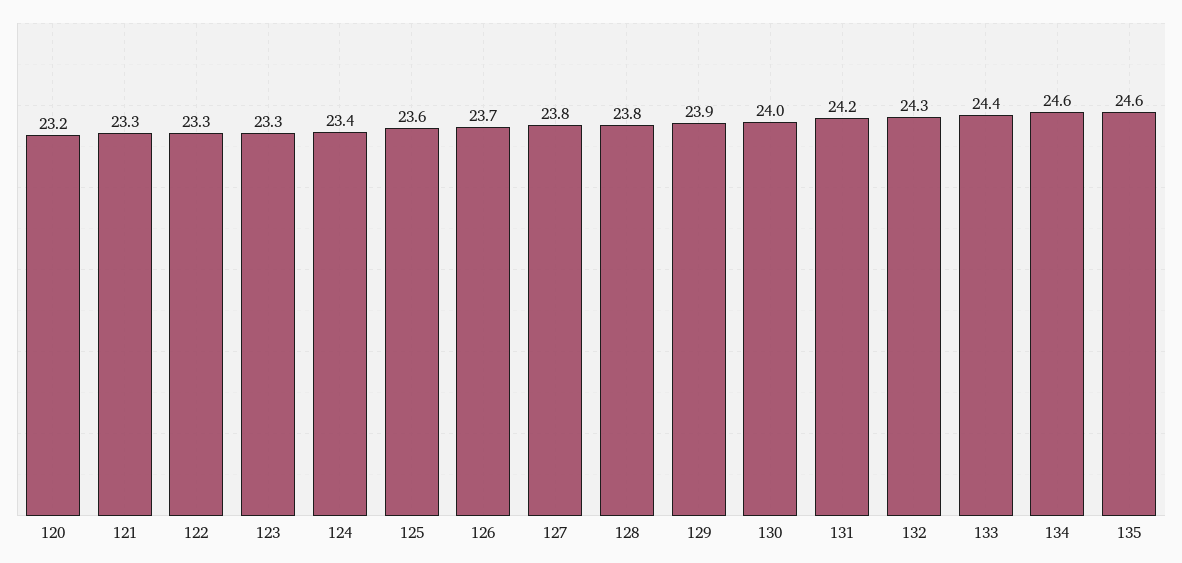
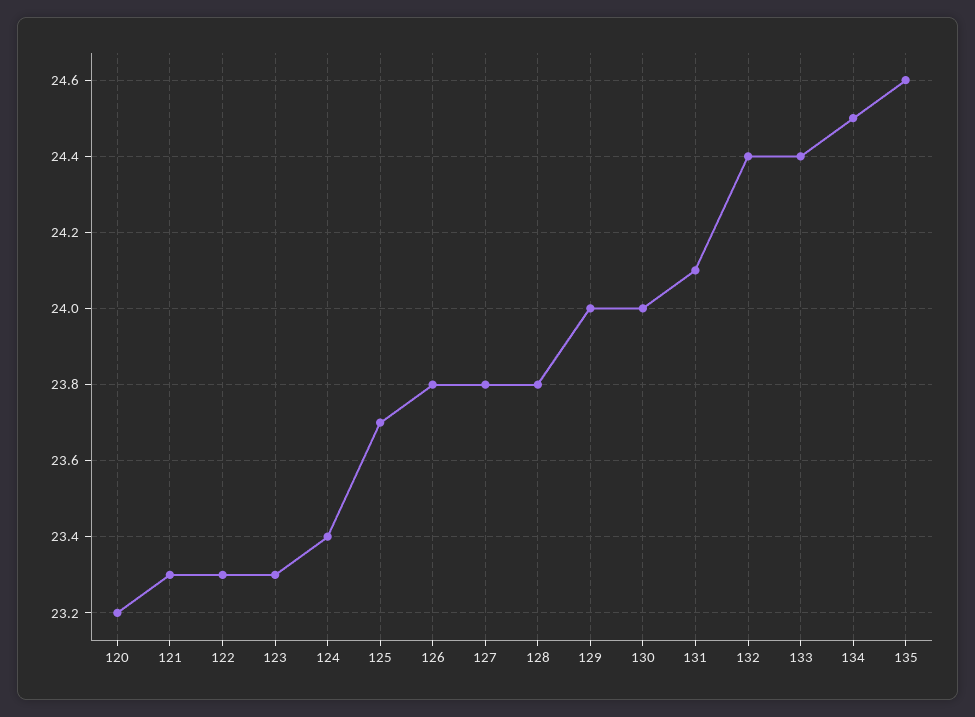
  {
    "120": 23.2,
    "121": 23.3,
    "122": 23.3,
    "123": 23.3,
    "124": 23.4,
-   "125": 23.6,
+   "125": 23.7,
-   "126": 23.7,
+   "126": 23.8,
    "127": 23.8,
    "128": 23.8,
-   "129": 23.9,
+   "129": 24,
    "130": 24,
-   "131": 24.2,
+   "131": 24.1,
-   "132": 24.3,
+   "132": 24.4,
    "133": 24.4,
-   "134": 24.6,
+   "134": 24.5,
    "135": 24.6
  }

